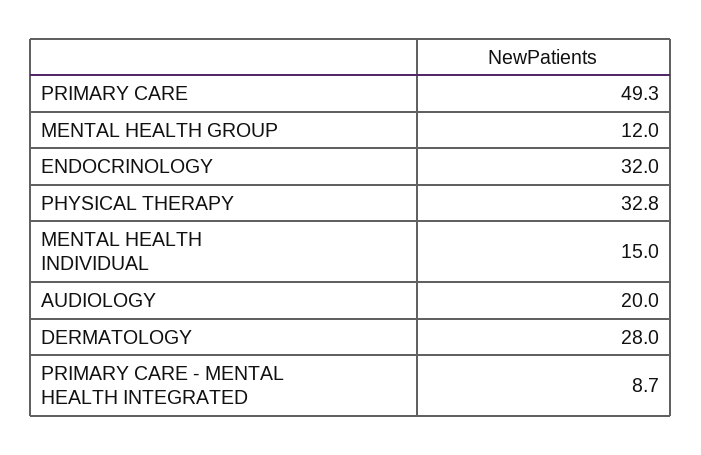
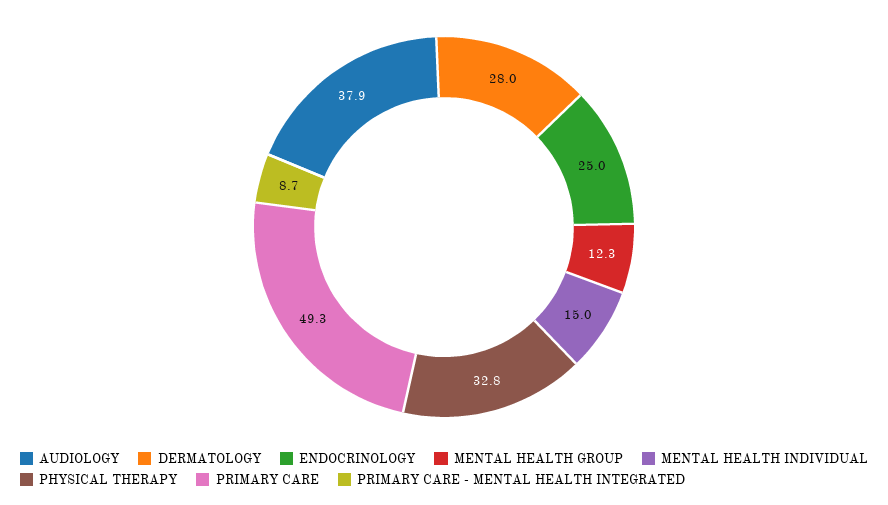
  {
    "PRIMARY CARE": 49.3,
-   "MENTAL HEALTH GROUP": 12,
+   "MENTAL HEALTH GROUP": 12.3,
-   "ENDOCRINOLOGY": 32,
+   "ENDOCRINOLOGY": 25,
    "PHYSICAL THERAPY": 32.8,
    "MENTAL HEALTH INDIVIDUAL": 15,
-   "AUDIOLOGY": 20,
+   "AUDIOLOGY": 37.9,
    "DERMATOLOGY": 28,
    "PRIMARY CARE - MENTAL HEALTH INTEGRATED": 8.7
  }

